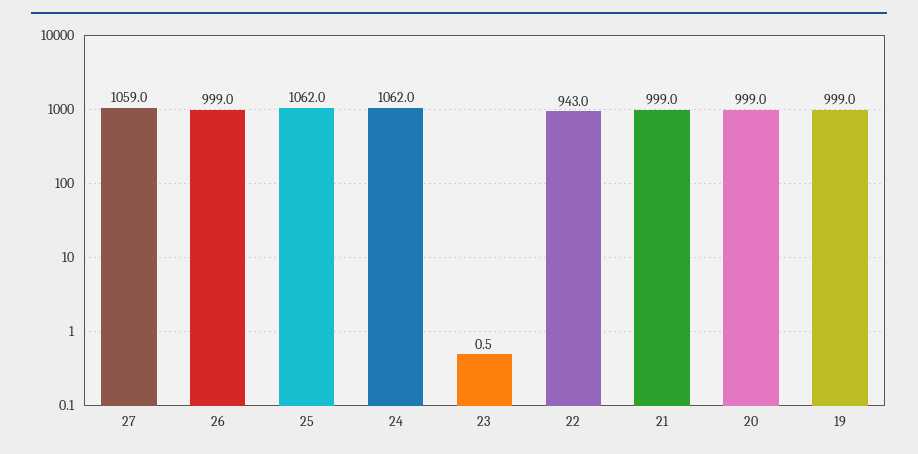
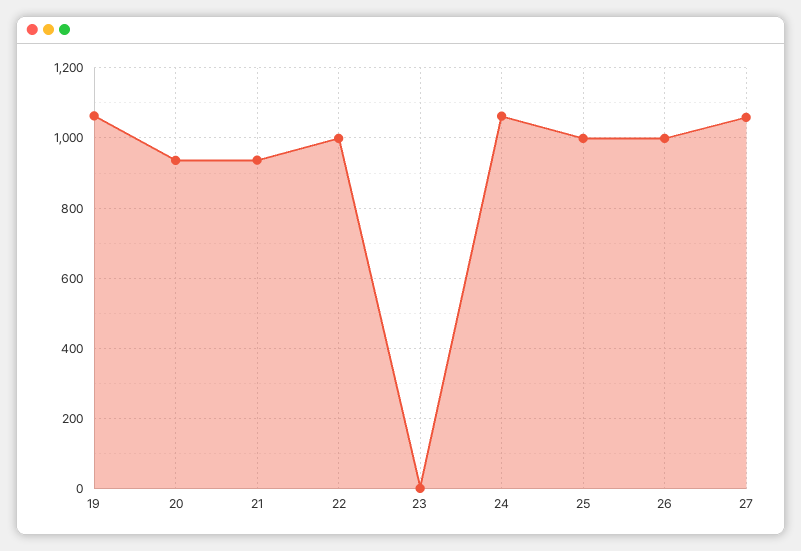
  {
    "27": 1059,
    "26": 999,
-   "25": 1062,
+   "25": 1000,
    "24": 1062,
    "23": 0.5,
-   "22": 943,
+   "22": 1000,
-   "21": 999,
+   "21": 940,
-   "20": 999,
+   "20": 940,
-   "19": 999
+   "19": 1060
  }

